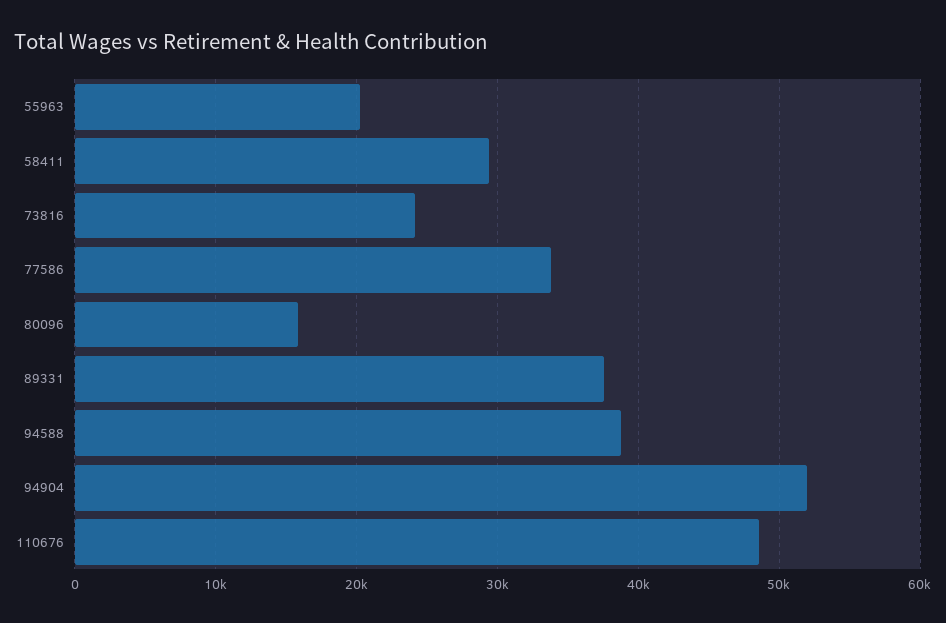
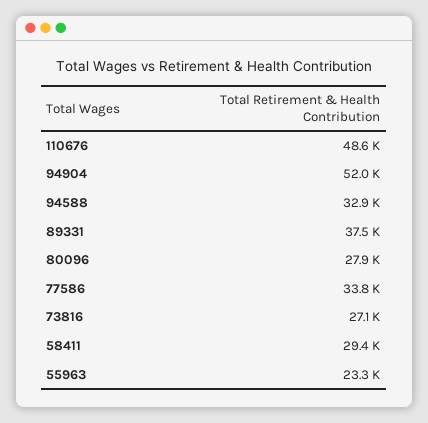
  {
-   "55963": 20000,
+   "55963": 23300,
    "58411": 29400,
-   "73816": 24000,
+   "73816": 27100,
    "77586": 33800,
-   "80096": 16000,
+   "80096": 27900,
    "89331": 37500,
-   "94588": 39000,
+   "94588": 32900,
    "94904": 52000,
    "110676": 48600
  }

